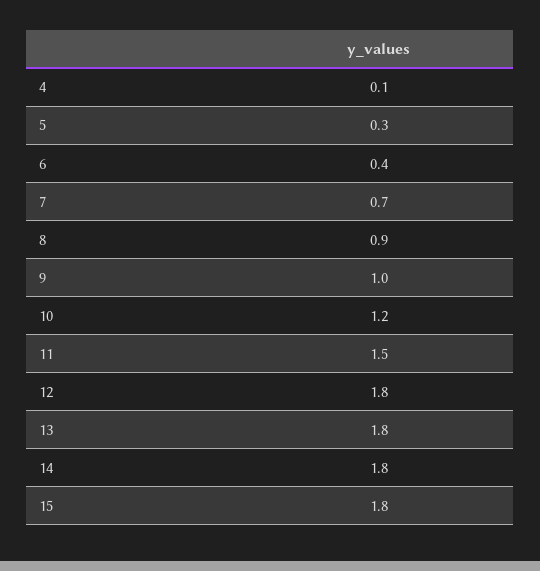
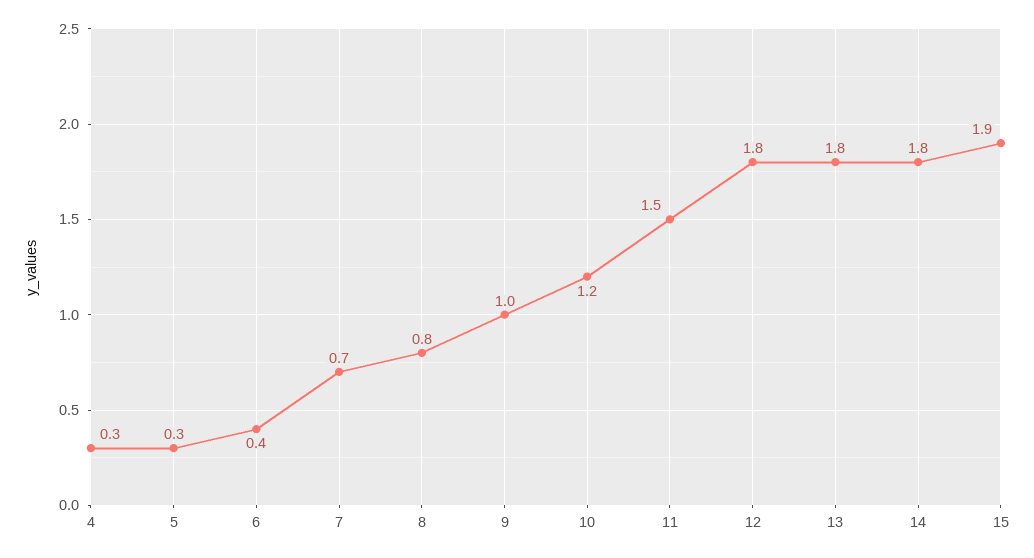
  {
-   "4": 0.1,
+   "4": 0.3,
    "5": 0.3,
    "6": 0.4,
    "7": 0.7,
-   "8": 0.9,
+   "8": 0.8,
    "9": 1,
    "10": 1.2,
    "11": 1.5,
    "12": 1.8,
    "13": 1.8,
    "14": 1.8,
-   "15": 1.8
+   "15": 1.9
  }

